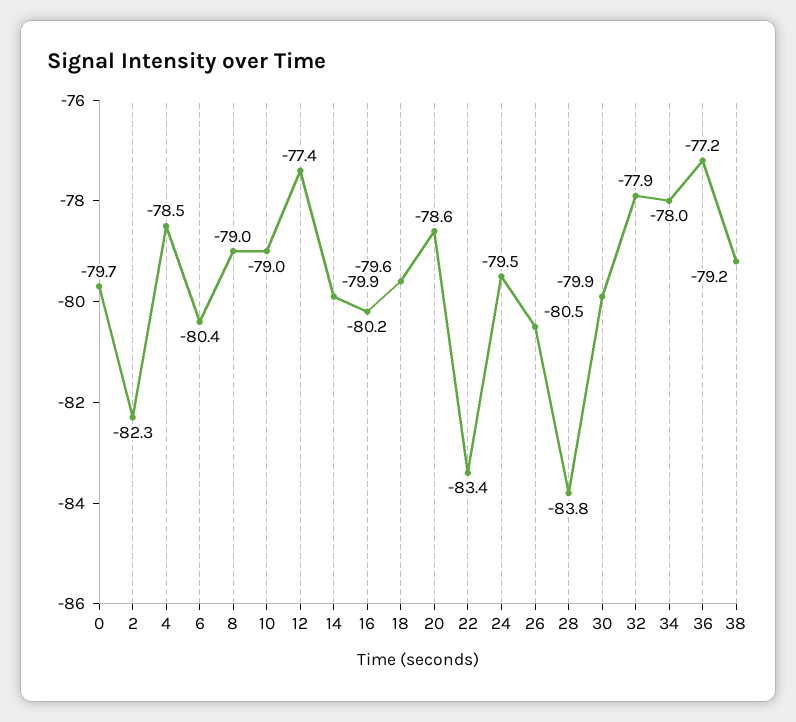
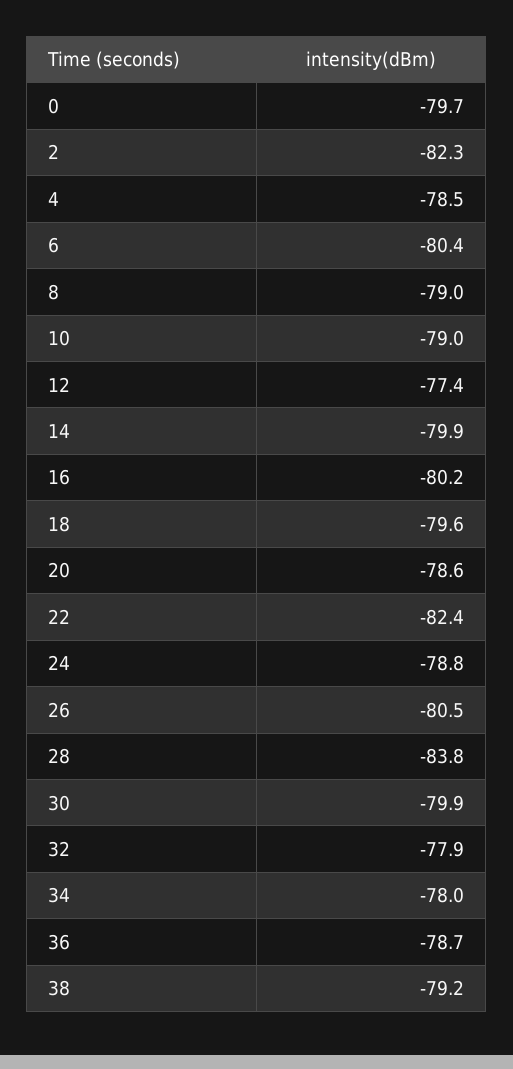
  {
    "0": -79.7,
    "2": -82.3,
    "4": -78.5,
    "6": -80.4,
    "8": -79,
    "10": -79,
    "12": -77.4,
    "14": -79.9,
    "16": -80.2,
    "18": -79.6,
    "20": -78.6,
-   "22": -83.4,
+   "22": -82.4,
-   "24": -79.5,
+   "24": -78.8,
    "26": -80.5,
    "28": -83.8,
    "30": -79.9,
    "32": -77.9,
    "34": -78,
-   "36": -77.2,
+   "36": -78.7,
    "38": -79.2
  }

